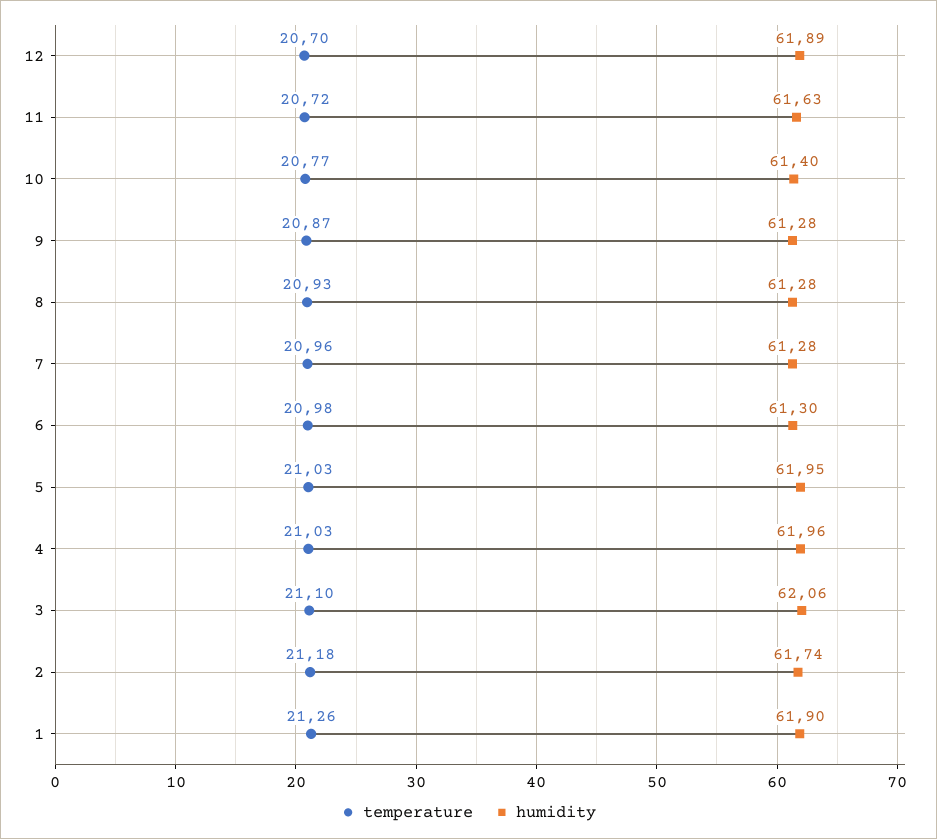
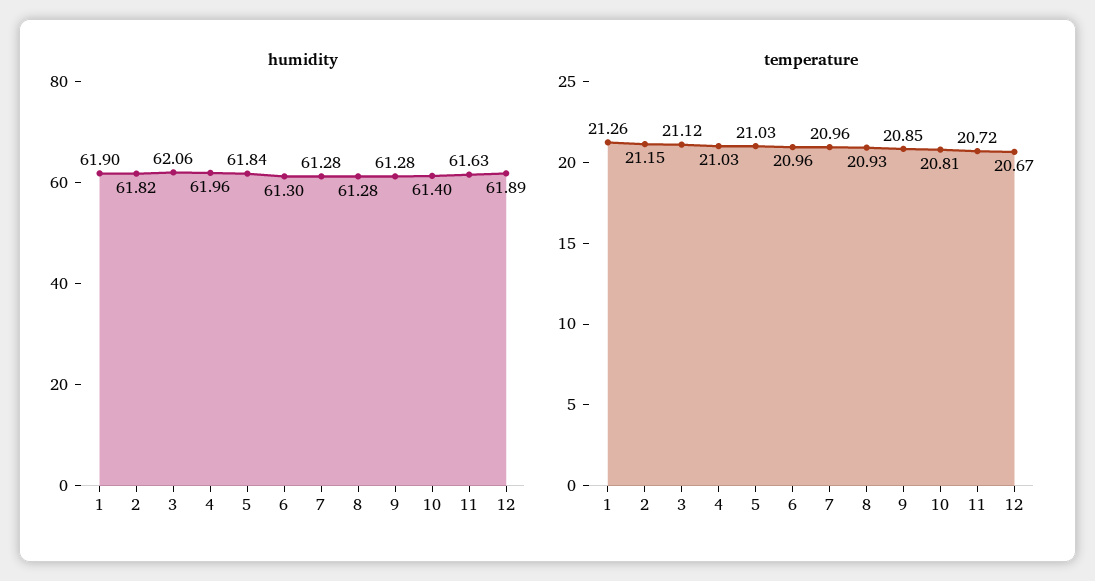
  {
    "temperature": {
-     "12": 20.7,
+     "12": 20.67,
      "11": 20.72,
-     "10": 20.77,
+     "10": 20.81,
-     "9": 20.87,
+     "9": 20.85,
      "8": 20.93,
      "7": 20.96,
-     "6": 20.98,
+     "6": 20.96,
      "5": 21.03,
      "4": 21.03,
-     "3": 21.1,
+     "3": 21.12,
-     "2": 21.18,
+     "2": 21.15,
      "1": 21.26
    },
    "humidity": {
      "12": 61.89,
      "11": 61.63,
      "10": 61.4,
      "9": 61.28,
      "8": 61.28,
      "7": 61.28,
      "6": 61.3,
-     "5": 61.95,
+     "5": 61.84,
      "4": 61.96,
      "3": 62.06,
-     "2": 61.74,
+     "2": 61.82,
      "1": 61.9
    }
  }

